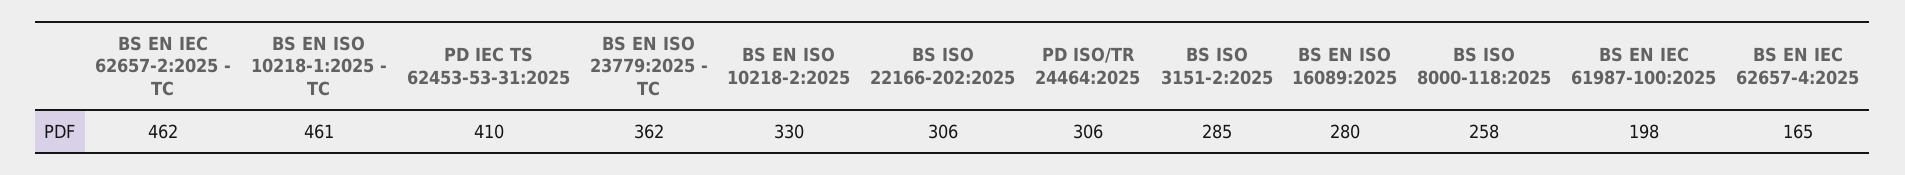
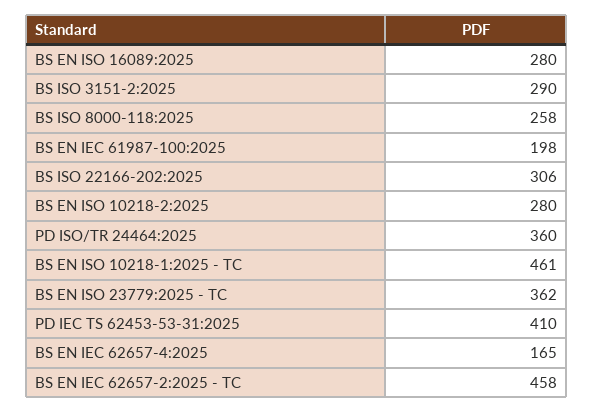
  {
-   "BS EN IEC 62657-2:2025 - TC": 462,
+   "BS EN IEC 62657-2:2025 - TC": 458,
    "BS EN ISO 10218-1:2025 - TC": 461,
    "PD IEC TS 62453-53-31:2025": 410,
    "BS EN ISO 23779:2025 - TC": 362,
-   "BS EN ISO 10218-2:2025": 330,
+   "BS EN ISO 10218-2:2025": 280,
    "BS ISO 22166-202:2025": 306,
-   "PD ISO/TR 24464:2025": 306,
+   "PD ISO/TR 24464:2025": 360,
-   "BS ISO 3151-2:2025": 285,
+   "BS ISO 3151-2:2025": 290,
    "BS EN ISO 16089:2025": 280,
    "BS ISO 8000-118:2025": 258,
    "BS EN IEC 61987-100:2025": 198,
    "BS EN IEC 62657-4:2025": 165
  }

